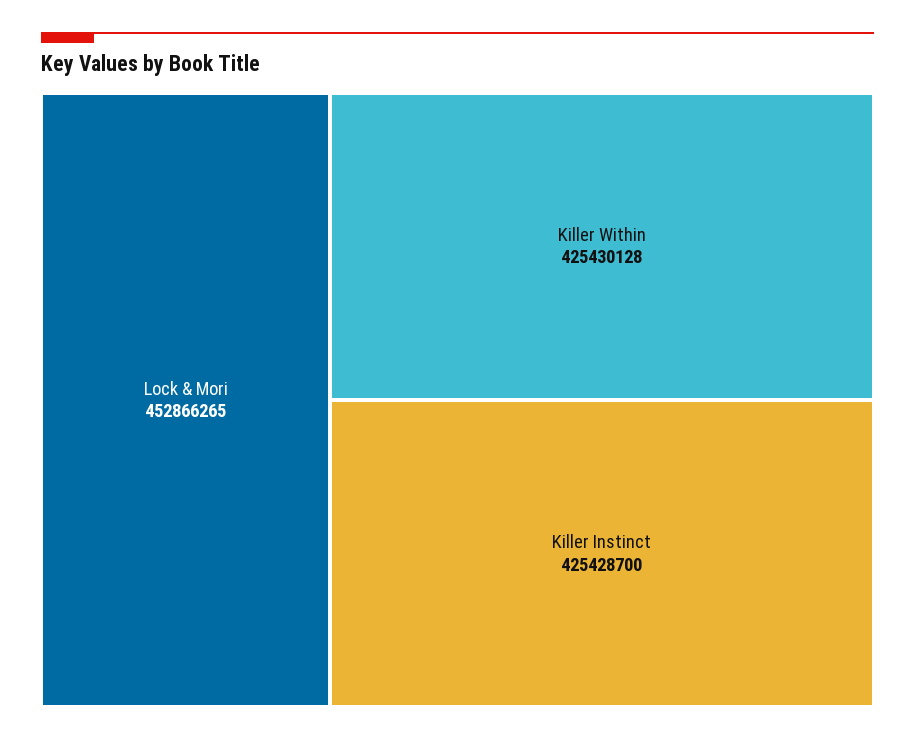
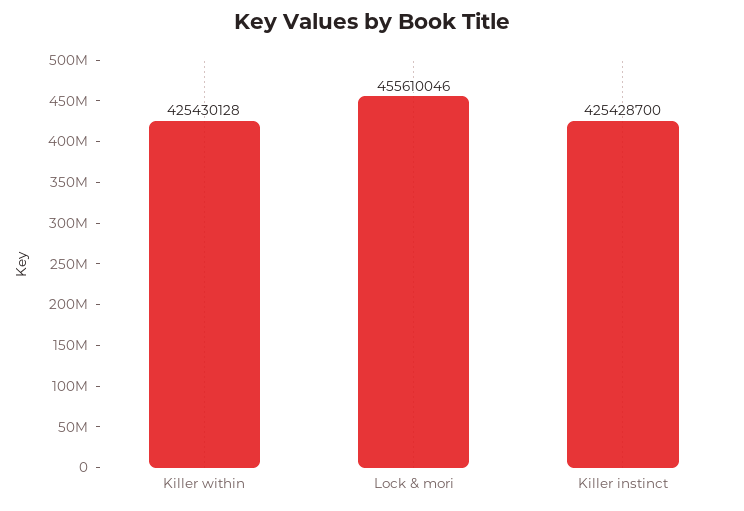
  {
-   "Lock & Mori": 452866265,
+   "Lock & Mori": 455610046,
    "Killer Within": 425430128,
    "Killer Instinct": 425428700
  }

